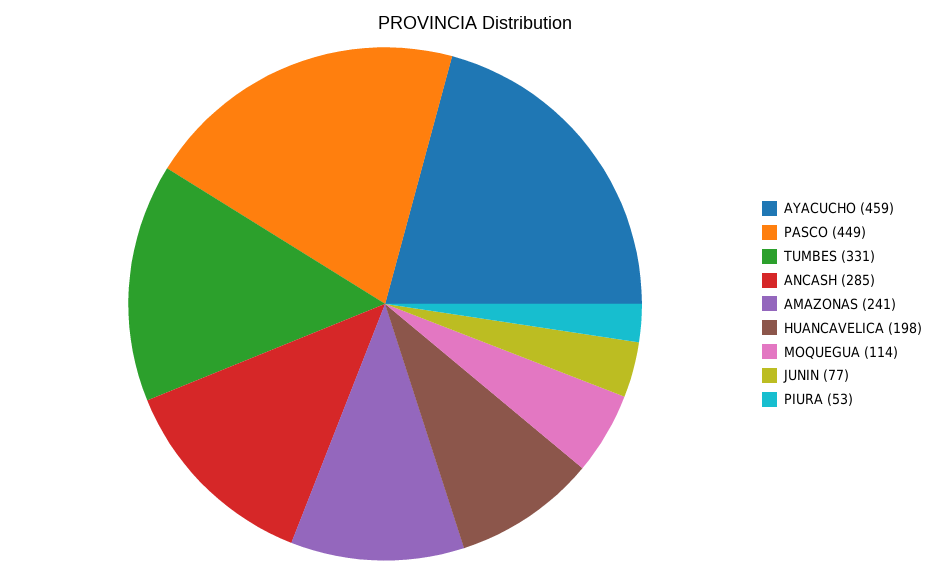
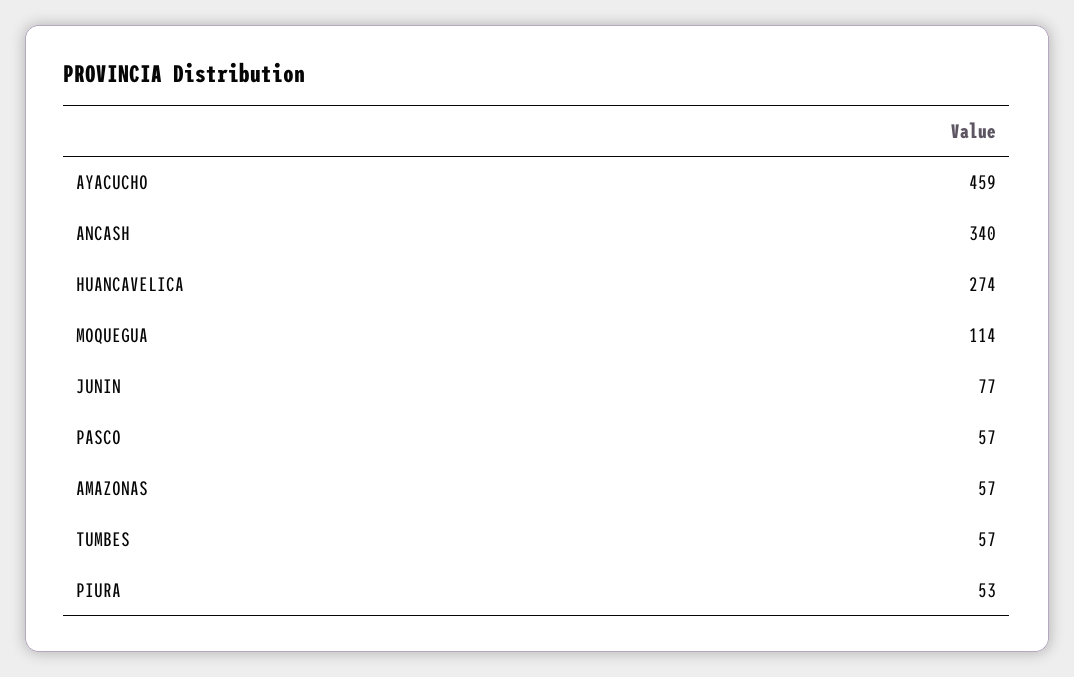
  {
    "AYACUCHO": 459,
-   "PASCO": 449,
+   "PASCO": 57,
-   "TUMBES": 331,
+   "TUMBES": 57,
-   "ANCASH": 285,
+   "ANCASH": 340,
-   "AMAZONAS": 241,
+   "AMAZONAS": 57,
-   "HUANCAVELICA": 198,
+   "HUANCAVELICA": 274,
    "MOQUEGUA": 114,
    "JUNIN": 77,
    "PIURA": 53
  }

